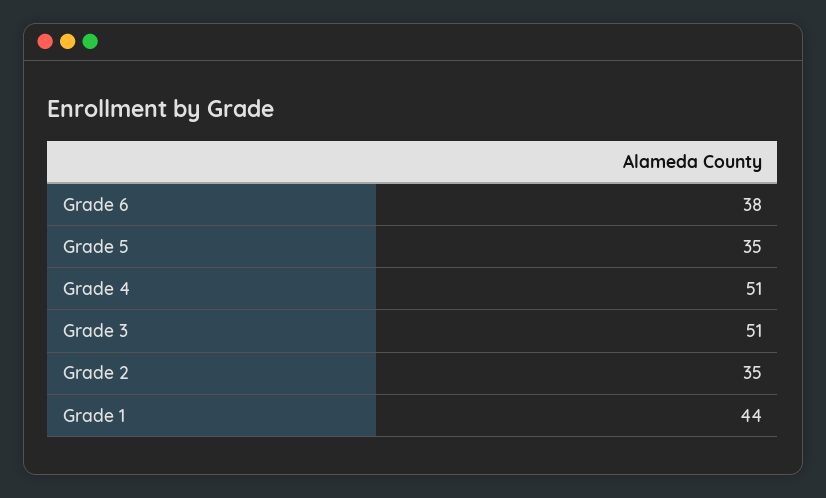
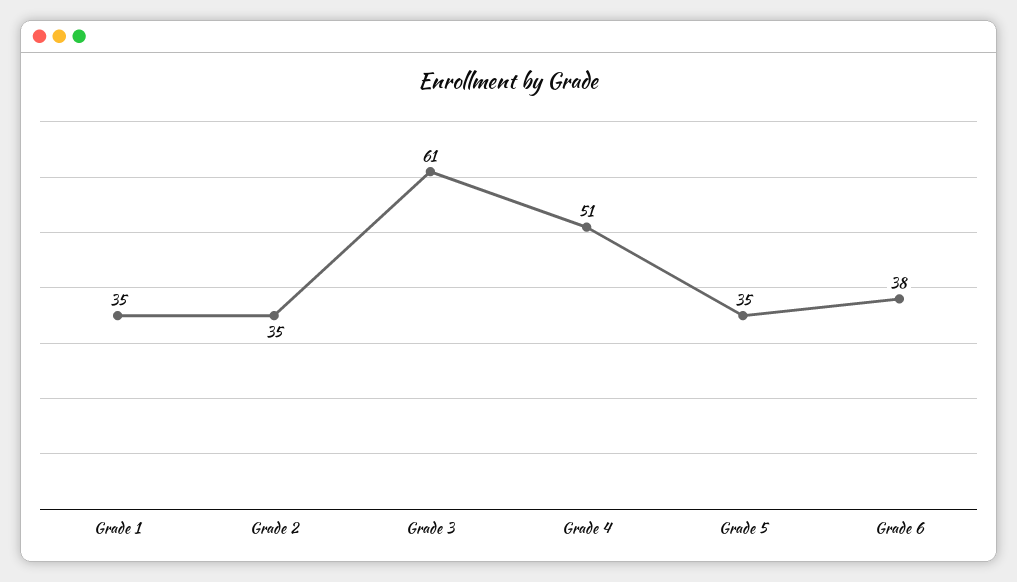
  {
    "Grade 6": 38,
    "Grade 5": 35,
    "Grade 4": 51,
-   "Grade 3": 51,
+   "Grade 3": 61,
    "Grade 2": 35,
-   "Grade 1": 44
+   "Grade 1": 35
  }

